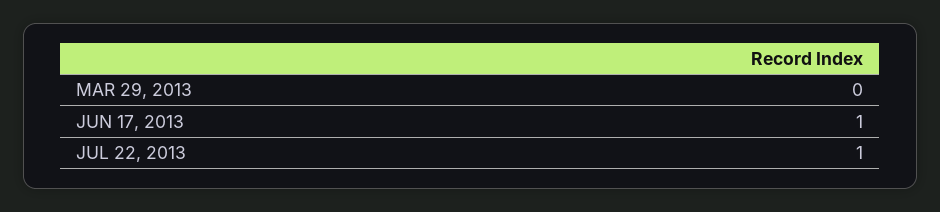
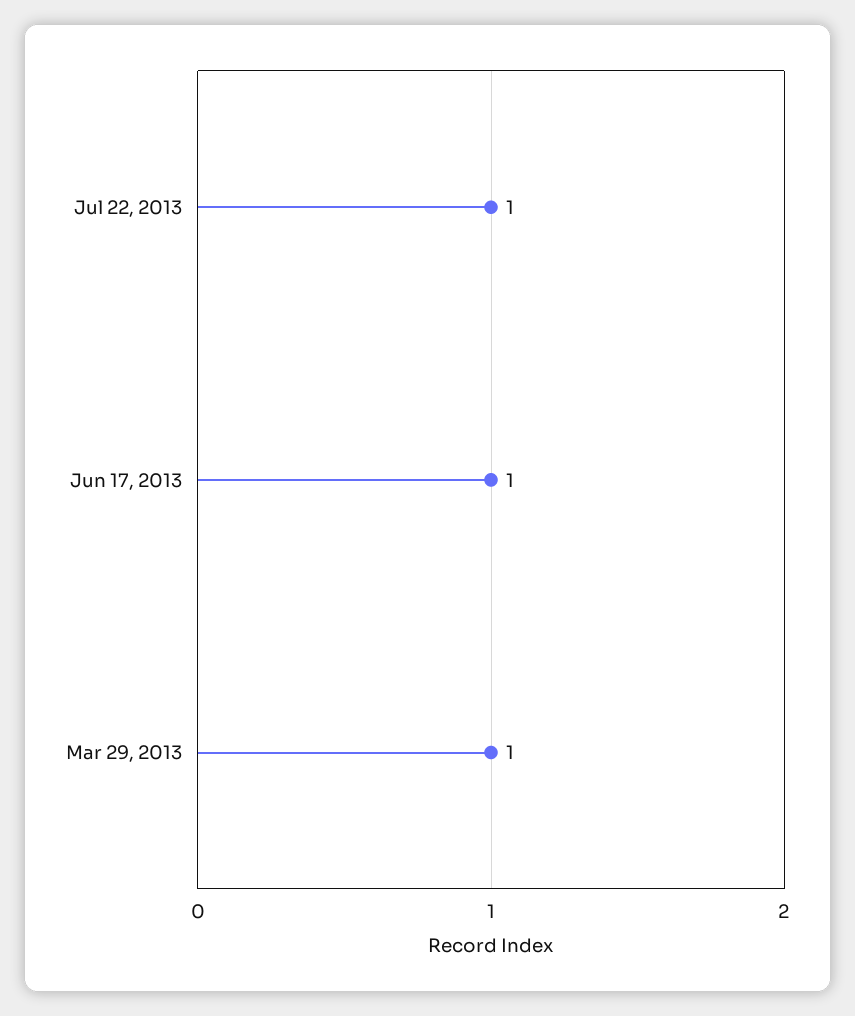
  {
-   "MAR 29, 2013": 0,
+   "MAR 29, 2013": 1,
    "JUN 17, 2013": 1,
    "JUL 22, 2013": 1
  }

